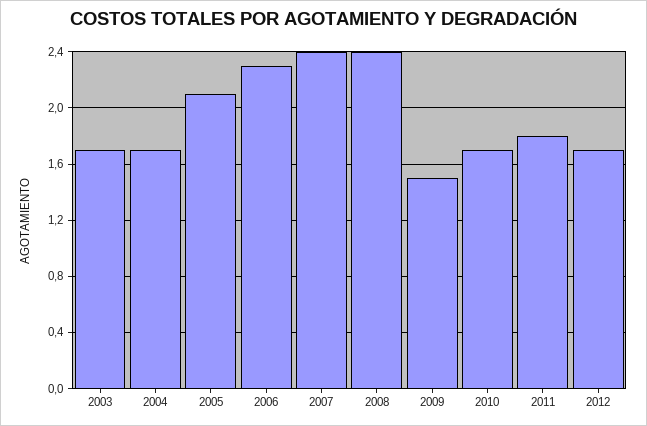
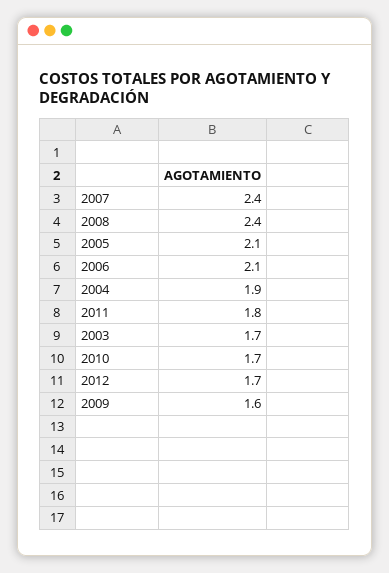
  {
    "2003": 1.7,
-   "2004": 1.7,
+   "2004": 1.9,
    "2005": 2.1,
-   "2006": 2.3,
+   "2006": 2.1,
    "2007": 2.4,
    "2008": 2.4,
-   "2009": 1.5,
+   "2009": 1.6,
    "2010": 1.7,
    "2011": 1.8,
    "2012": 1.7
  }

